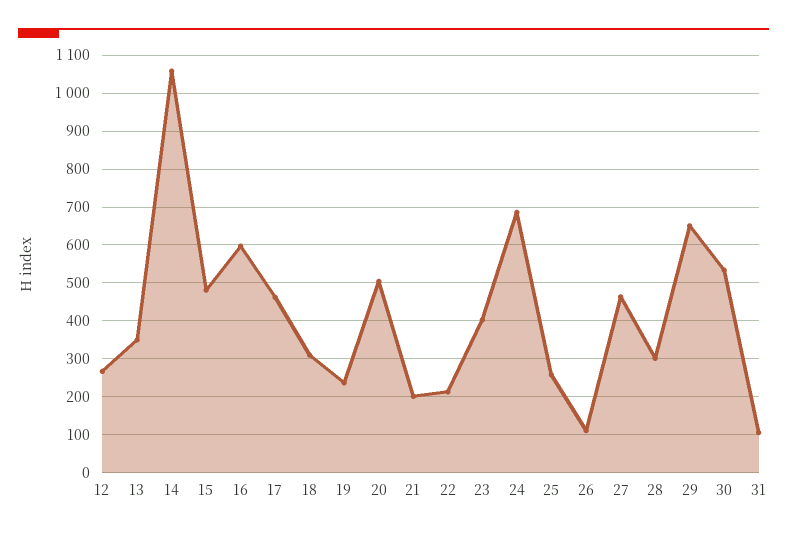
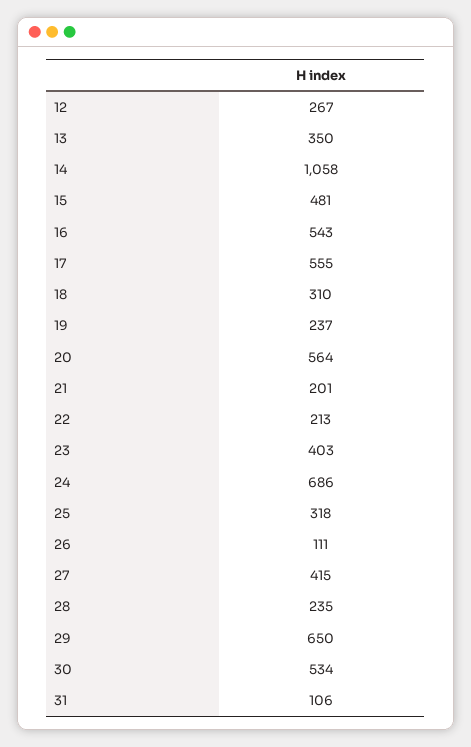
  {
    "12": 267,
    "13": 350,
    "14": 1058,
    "15": 481,
-   "16": 600,
+   "16": 543,
-   "17": 460,
+   "17": 555,
    "18": 310,
    "19": 237,
-   "20": 500,
+   "20": 564,
    "21": 201,
    "22": 213,
    "23": 403,
    "24": 686,
-   "25": 260,
+   "25": 318,
    "26": 111,
-   "27": 460,
+   "27": 415,
-   "28": 300,
+   "28": 235,
    "29": 650,
    "30": 534,
    "31": 106
  }

